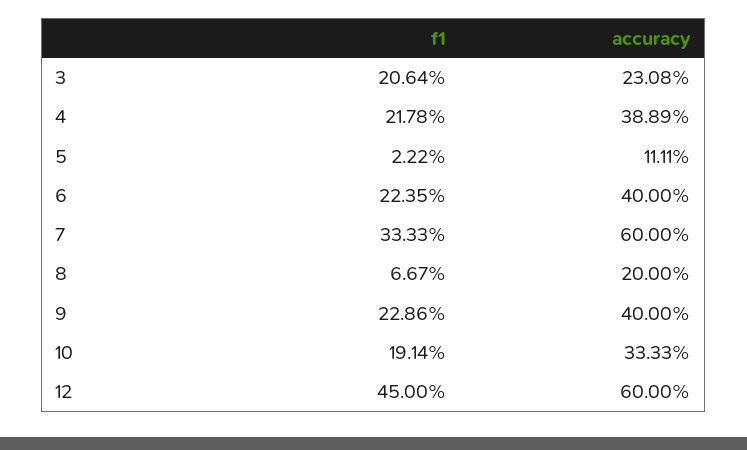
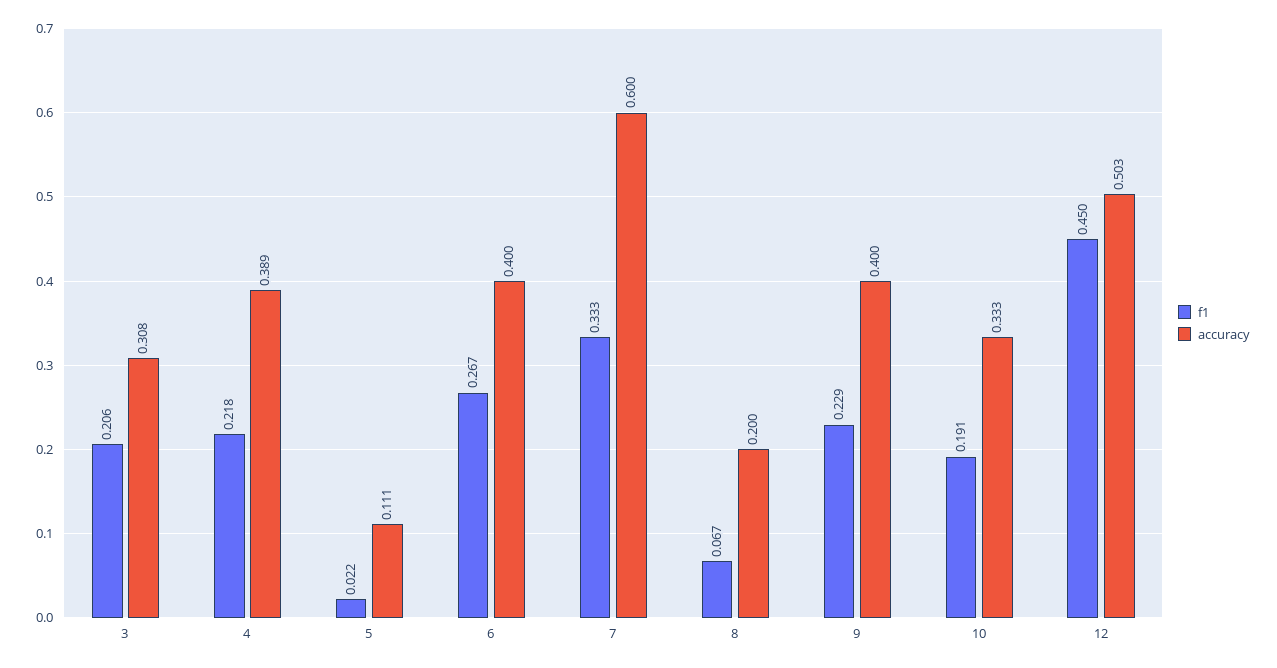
  {
    "f1": {
      "3": 0.2064,
      "4": 0.2178,
      "5": 0.0222,
-     "6": 0.2235,
+     "6": 0.267,
      "7": 0.3333,
      "8": 0.0667,
      "9": 0.2286,
      "10": 0.1914,
      "12": 0.45
    },
    "accuracy": {
-     "3": 0.2308,
+     "3": 0.308,
      "4": 0.3889,
      "5": 0.1111,
      "6": 0.4,
      "7": 0.6,
      "8": 0.2,
      "9": 0.4,
      "10": 0.3333,
-     "12": 0.6
+     "12": 0.503
    }
  }

